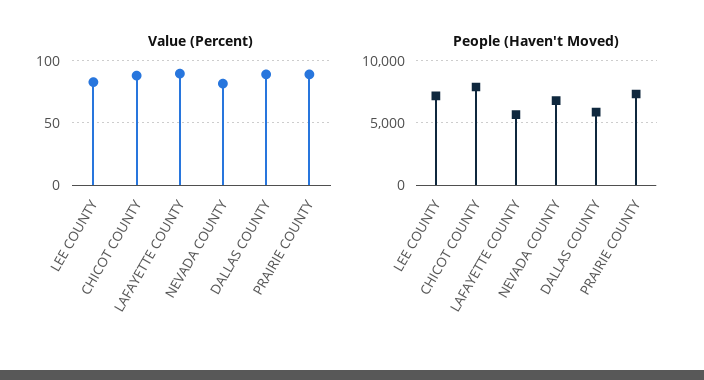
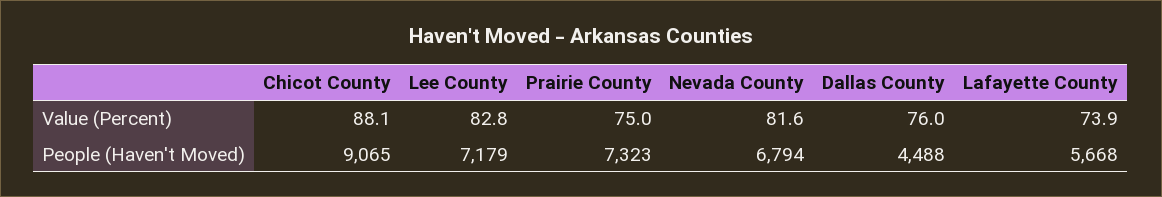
  {
    "Value (Percent)": {
      "LEE COUNTY": 82.8,
      "CHICOT COUNTY": 88.1,
-     "LAFAYETTE COUNTY": 90,
+     "LAFAYETTE COUNTY": 73.9,
      "NEVADA COUNTY": 81.6,
-     "DALLAS COUNTY": 90,
+     "DALLAS COUNTY": 76,
-     "PRAIRIE COUNTY": 90
+     "PRAIRIE COUNTY": 75
    },
    "People (Haven't Moved)": {
      "LEE COUNTY": 7179,
-     "CHICOT COUNTY": 8000,
+     "CHICOT COUNTY": 9065,
      "LAFAYETTE COUNTY": 5668,
      "NEVADA COUNTY": 6794,
-     "DALLAS COUNTY": 6000,
+     "DALLAS COUNTY": 4488,
      "PRAIRIE COUNTY": 7323
    }
  }

